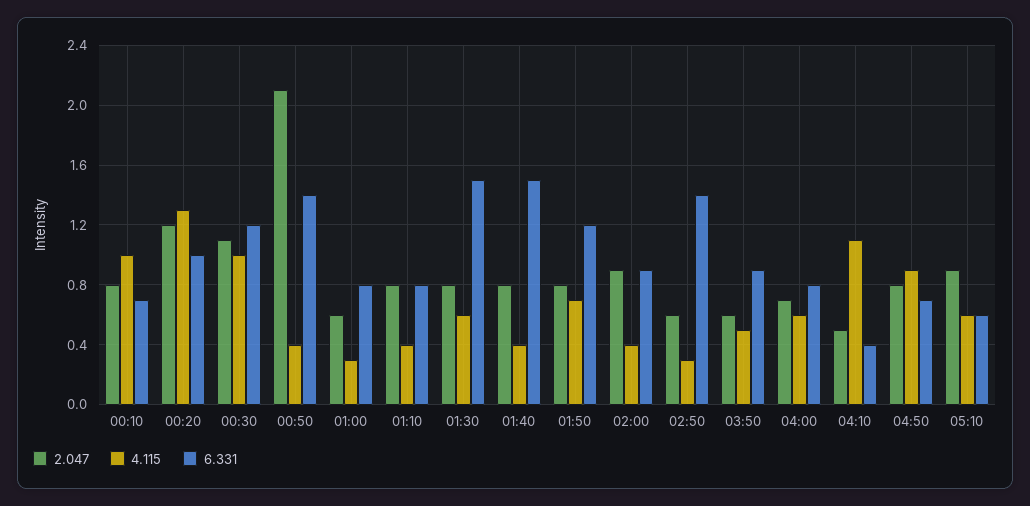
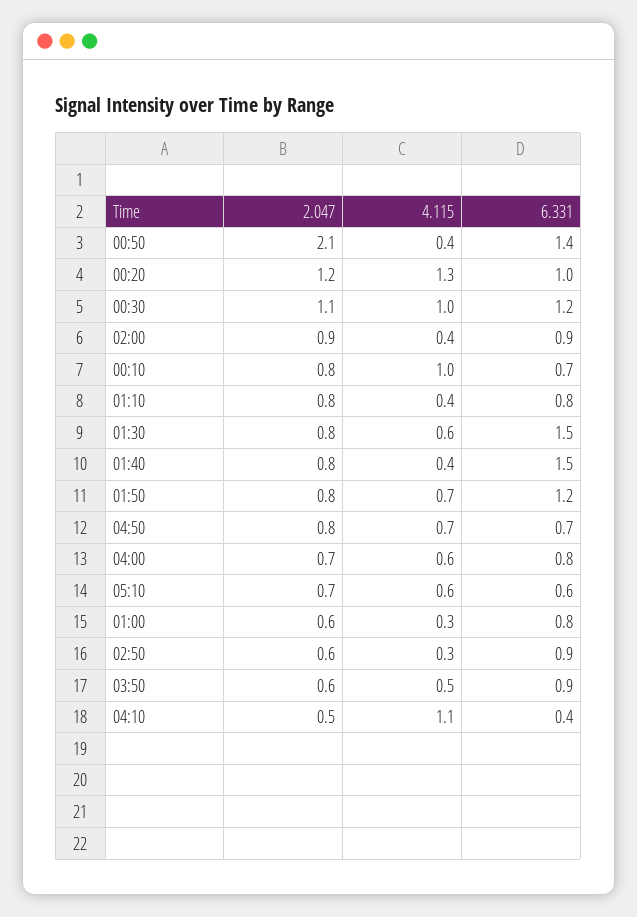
  {
    "2.047": {
      "00:10": 0.8,
      "00:20": 1.2,
      "00:30": 1.1,
      "00:50": 2.1,
      "01:00": 0.6,
      "01:10": 0.8,
      "01:30": 0.8,
      "01:40": 0.8,
      "01:50": 0.8,
      "02:00": 0.9,
      "02:50": 0.6,
      "03:50": 0.6,
      "04:00": 0.7,
      "04:10": 0.5,
      "04:50": 0.8,
-     "05:10": 0.9
+     "05:10": 0.7
    },
    "4.115": {
      "00:10": 1,
      "00:20": 1.3,
      "00:30": 1,
      "00:50": 0.4,
      "01:00": 0.3,
      "01:10": 0.4,
      "01:30": 0.6,
      "01:40": 0.4,
      "01:50": 0.7,
      "02:00": 0.4,
      "02:50": 0.3,
      "03:50": 0.5,
      "04:00": 0.6,
      "04:10": 1.1,
-     "04:50": 0.9,
+     "04:50": 0.7,
      "05:10": 0.6
    },
    "6.331": {
      "00:10": 0.7,
      "00:20": 1,
      "00:30": 1.2,
      "00:50": 1.4,
      "01:00": 0.8,
      "01:10": 0.8,
      "01:30": 1.5,
      "01:40": 1.5,
      "01:50": 1.2,
      "02:00": 0.9,
-     "02:50": 1.4,
+     "02:50": 0.9,
      "03:50": 0.9,
      "04:00": 0.8,
      "04:10": 0.4,
      "04:50": 0.7,
      "05:10": 0.6
    }
  }

